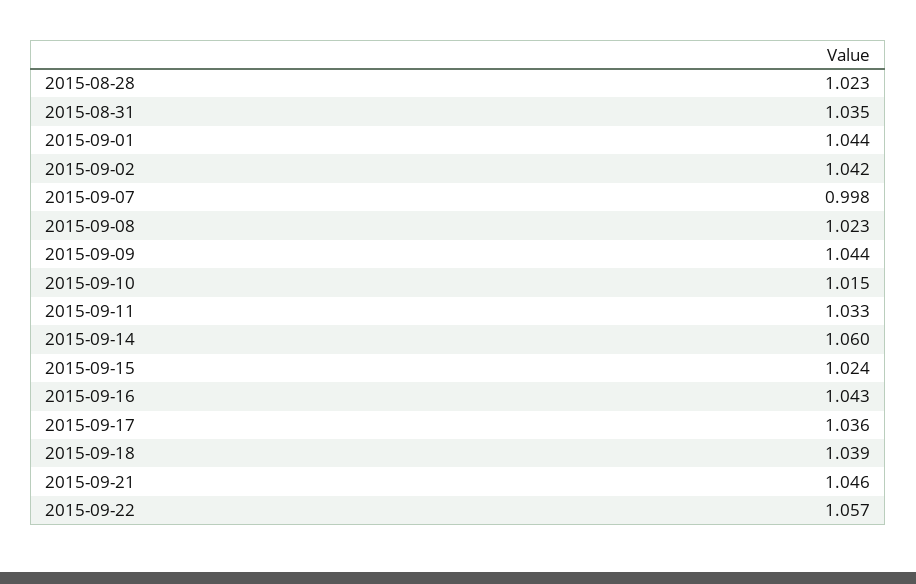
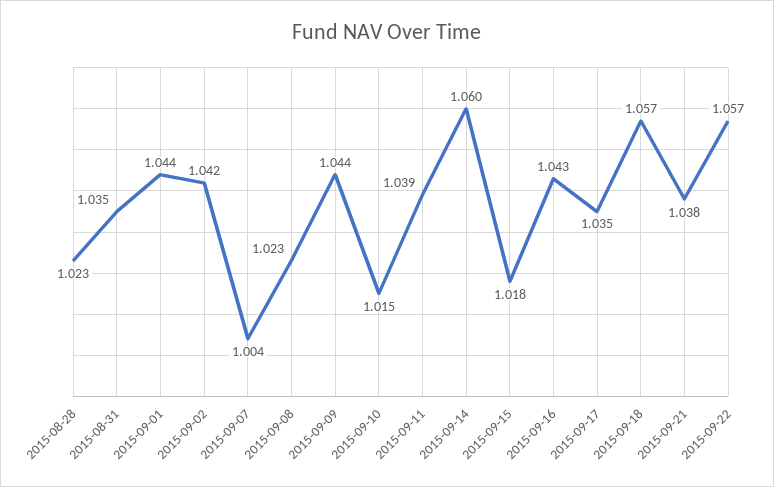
  {
    "2015-08-28": 1.023,
    "2015-08-31": 1.035,
    "2015-09-01": 1.044,
    "2015-09-02": 1.042,
-   "2015-09-07": 0.998,
+   "2015-09-07": 1.004,
    "2015-09-08": 1.023,
    "2015-09-09": 1.044,
    "2015-09-10": 1.015,
-   "2015-09-11": 1.033,
+   "2015-09-11": 1.039,
    "2015-09-14": 1.06,
-   "2015-09-15": 1.024,
+   "2015-09-15": 1.018,
    "2015-09-16": 1.043,
-   "2015-09-17": 1.036,
+   "2015-09-17": 1.035,
-   "2015-09-18": 1.039,
+   "2015-09-18": 1.057,
-   "2015-09-21": 1.046,
+   "2015-09-21": 1.038,
    "2015-09-22": 1.057
  }

